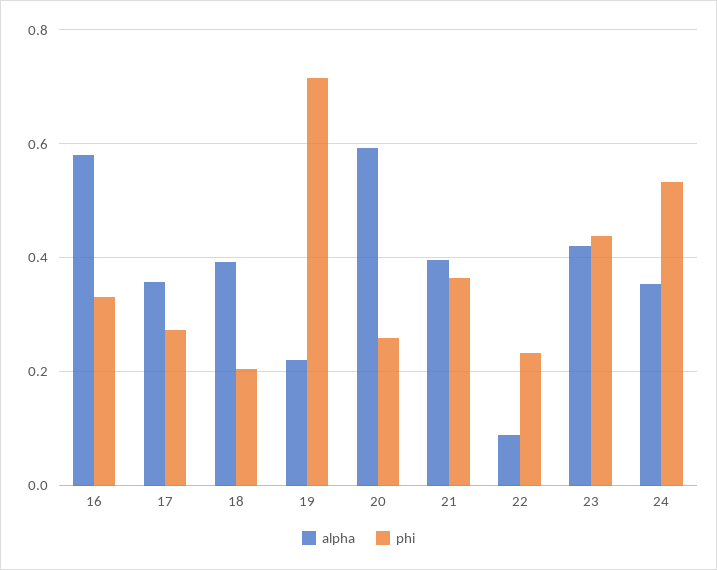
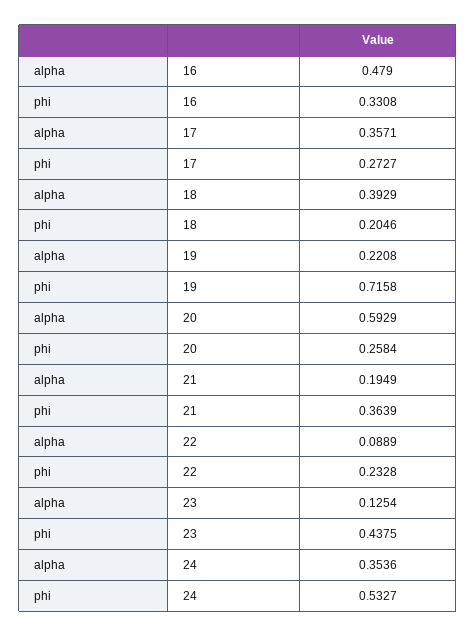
  {
    "alpha": {
-     "16": 0.58,
+     "16": 0.479,
      "17": 0.3571,
      "18": 0.3929,
      "19": 0.2208,
      "20": 0.5929,
-     "21": 0.4,
+     "21": 0.1949,
      "22": 0.0889,
-     "23": 0.42,
+     "23": 0.1254,
      "24": 0.3536
    },
    "phi": {
      "16": 0.3308,
      "17": 0.2727,
      "18": 0.2046,
      "19": 0.7158,
      "20": 0.2584,
      "21": 0.3639,
      "22": 0.2328,
      "23": 0.4375,
      "24": 0.5327
    }
  }

